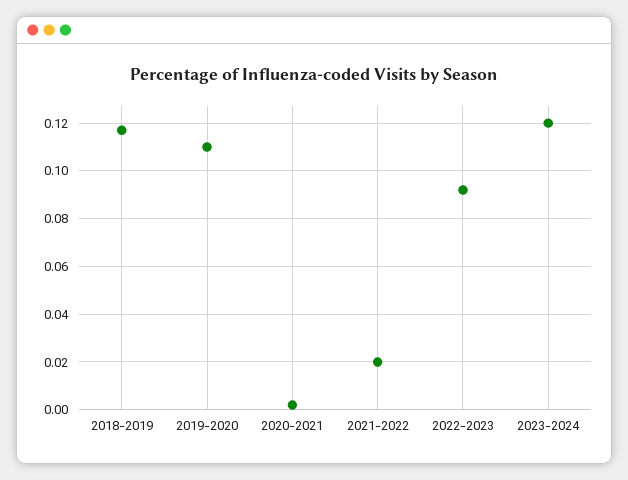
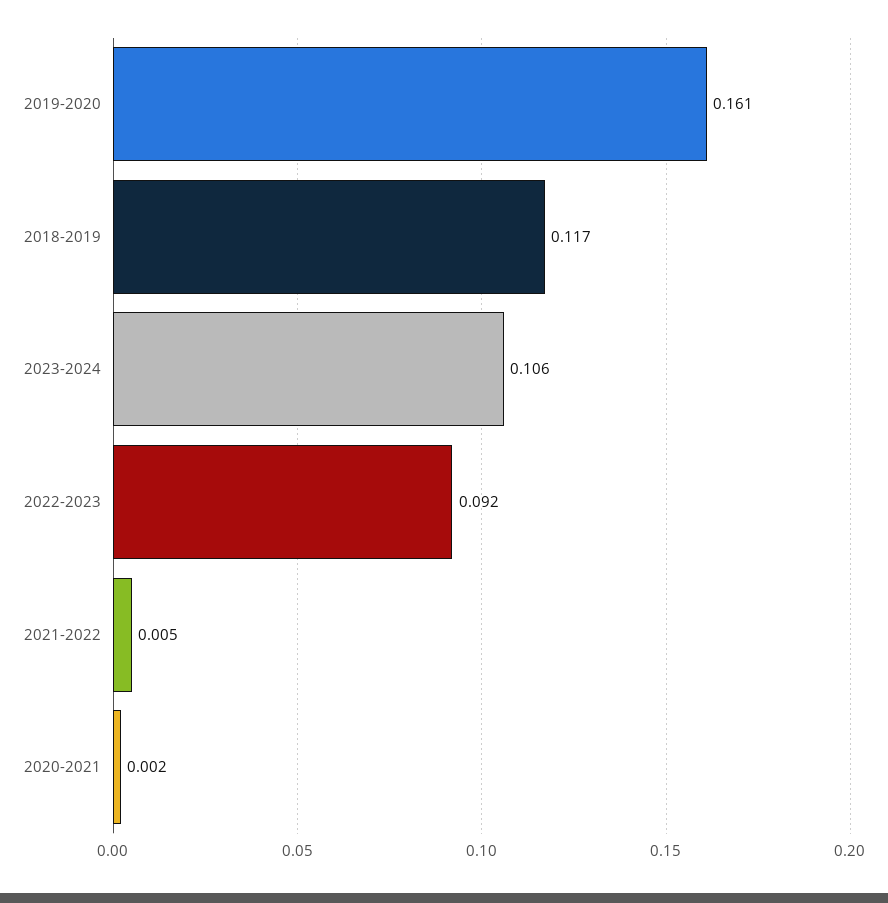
  {
    "2018-2019": 0.117,
-   "2019-2020": 0.11,
+   "2019-2020": 0.161,
    "2020-2021": 0.002,
-   "2021-2022": 0.02,
+   "2021-2022": 0.005,
    "2022-2023": 0.092,
-   "2023-2024": 0.12
+   "2023-2024": 0.106
  }

